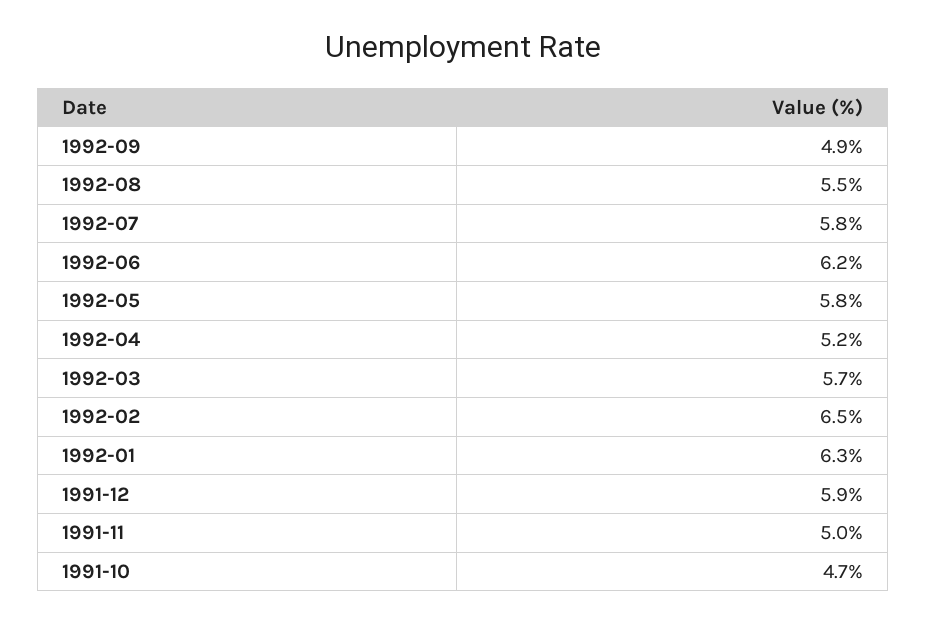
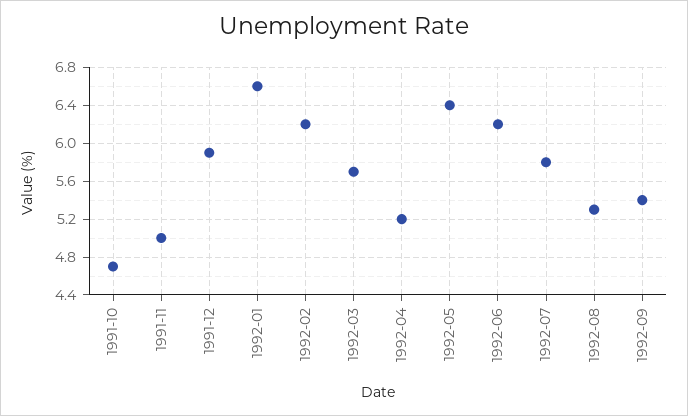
  {
-   "1992-09": 4.9,
+   "1992-09": 5.4,
-   "1992-08": 5.5,
+   "1992-08": 5.3,
    "1992-07": 5.8,
    "1992-06": 6.2,
-   "1992-05": 5.8,
+   "1992-05": 6.4,
    "1992-04": 5.2,
    "1992-03": 5.7,
-   "1992-02": 6.5,
+   "1992-02": 6.2,
-   "1992-01": 6.3,
+   "1992-01": 6.6,
    "1991-12": 5.9,
    "1991-11": 5,
    "1991-10": 4.7
  }

